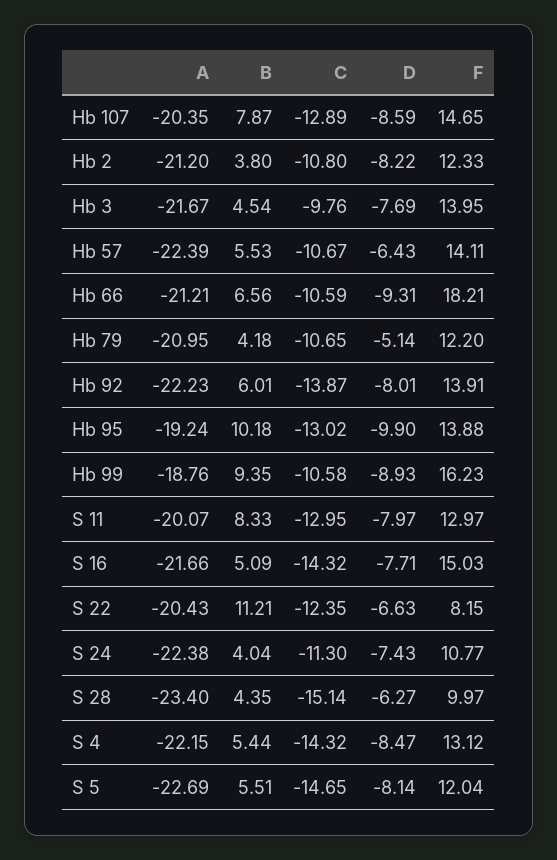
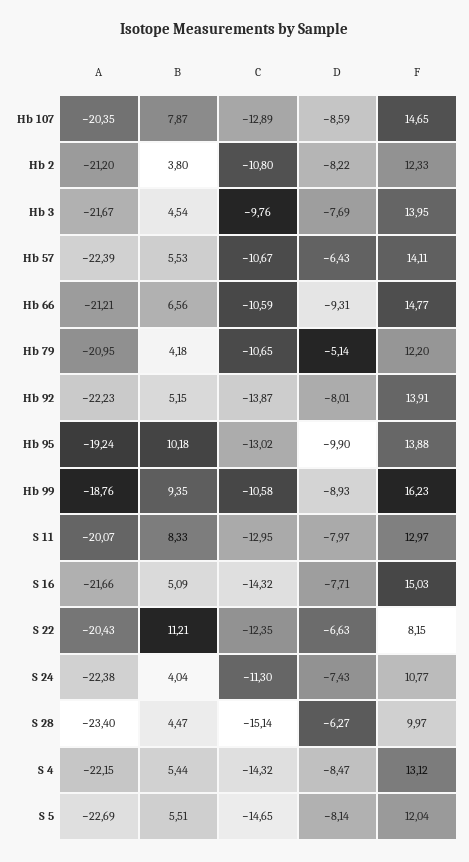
  {
    "A": {
      "Hb 107": -20.35,
      "Hb 2": -21.2,
      "Hb 3": -21.67,
      "Hb 57": -22.39,
      "Hb 66": -21.21,
      "Hb 79": -20.95,
      "Hb 92": -22.23,
      "Hb 95": -19.24,
      "Hb 99": -18.76,
      "S 11": -20.07,
      "S 16": -21.66,
      "S 22": -20.43,
      "S 24": -22.38,
      "S 28": -23.4,
      "S 4": -22.15,
      "S 5": -22.69
    },
    "B": {
      "Hb 107": 7.87,
      "Hb 2": 3.8,
      "Hb 3": 4.54,
      "Hb 57": 5.53,
      "Hb 66": 6.56,
      "Hb 79": 4.18,
-     "Hb 92": 6.01,
+     "Hb 92": 5.15,
      "Hb 95": 10.18,
      "Hb 99": 9.35,
      "S 11": 8.33,
      "S 16": 5.09,
      "S 22": 11.21,
      "S 24": 4.04,
-     "S 28": 4.35,
+     "S 28": 4.47,
      "S 4": 5.44,
      "S 5": 5.51
    },
    "C": {
      "Hb 107": -12.89,
      "Hb 2": -10.8,
      "Hb 3": -9.76,
      "Hb 57": -10.67,
      "Hb 66": -10.59,
      "Hb 79": -10.65,
      "Hb 92": -13.87,
      "Hb 95": -13.02,
      "Hb 99": -10.58,
      "S 11": -12.95,
      "S 16": -14.32,
      "S 22": -12.35,
      "S 24": -11.3,
      "S 28": -15.14,
      "S 4": -14.32,
      "S 5": -14.65
    },
    "D": {
      "Hb 107": -8.59,
      "Hb 2": -8.22,
      "Hb 3": -7.69,
      "Hb 57": -6.43,
      "Hb 66": -9.31,
      "Hb 79": -5.14,
      "Hb 92": -8.01,
      "Hb 95": -9.9,
      "Hb 99": -8.93,
      "S 11": -7.97,
      "S 16": -7.71,
      "S 22": -6.63,
      "S 24": -7.43,
      "S 28": -6.27,
      "S 4": -8.47,
      "S 5": -8.14
    },
    "F": {
      "Hb 107": 14.65,
      "Hb 2": 12.33,
      "Hb 3": 13.95,
      "Hb 57": 14.11,
-     "Hb 66": 18.21,
+     "Hb 66": 14.77,
      "Hb 79": 12.2,
      "Hb 92": 13.91,
      "Hb 95": 13.88,
      "Hb 99": 16.23,
      "S 11": 12.97,
      "S 16": 15.03,
      "S 22": 8.15,
      "S 24": 10.77,
      "S 28": 9.97,
      "S 4": 13.12,
      "S 5": 12.04
    }
  }

